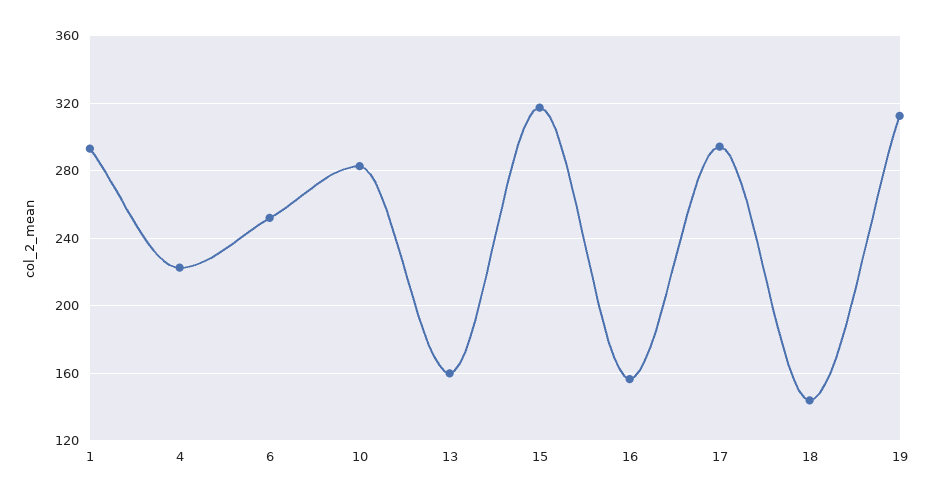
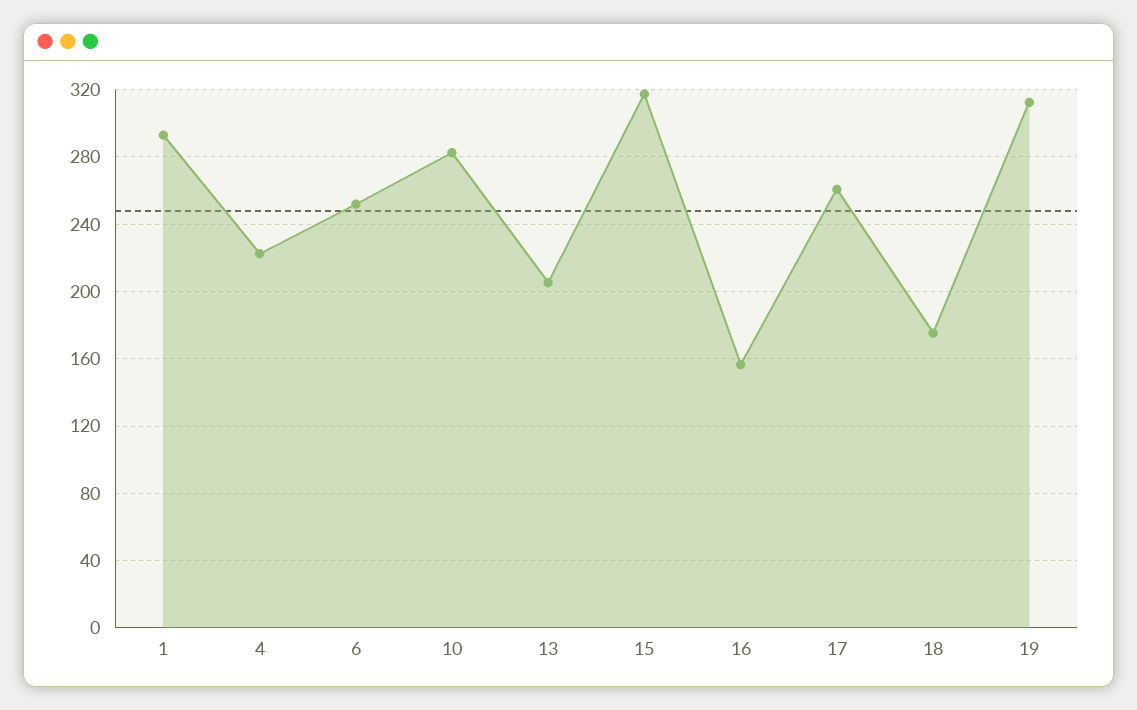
  {
    "1": 295,
    "4": 225,
    "6": 250,
    "10": 285,
-   "13": 160,
+   "13": 205,
    "15": 315,
    "16": 155,
-   "17": 295,
+   "17": 260,
-   "18": 145,
+   "18": 175,
    "19": 315
  }

